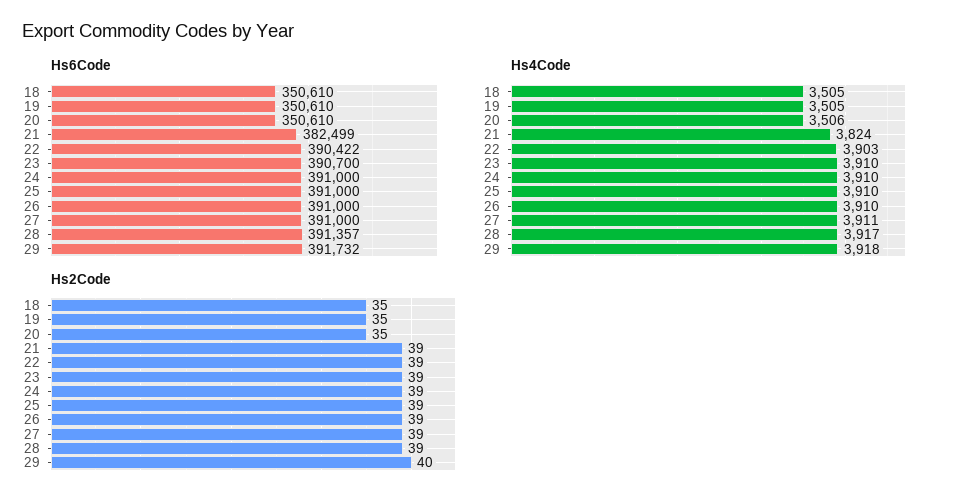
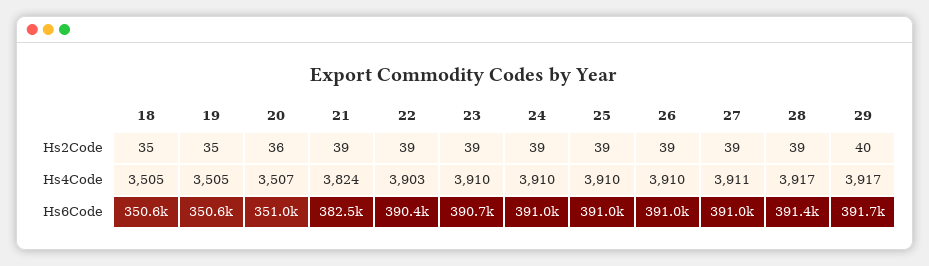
  {
    "Hs6Code": {
      "18": 350610,
      "19": 350610,
-     "20": 350610,
+     "20": 351000,
      "21": 382499,
      "22": 390422,
      "23": 390700,
      "24": 391000,
      "25": 391000,
      "26": 391000,
      "27": 391000,
      "28": 391357,
      "29": 391732
    },
    "Hs4Code": {
      "18": 3505,
      "19": 3505,
-     "20": 3506,
+     "20": 3507,
      "21": 3824,
      "22": 3903,
      "23": 3910,
      "24": 3910,
      "25": 3910,
      "26": 3910,
      "27": 3911,
      "28": 3917,
-     "29": 3918
+     "29": 3917
    },
    "Hs2Code": {
      "18": 35,
      "19": 35,
-     "20": 35,
+     "20": 36,
      "21": 39,
      "22": 39,
      "23": 39,
      "24": 39,
      "25": 39,
      "26": 39,
      "27": 39,
      "28": 39,
      "29": 40
    }
  }

